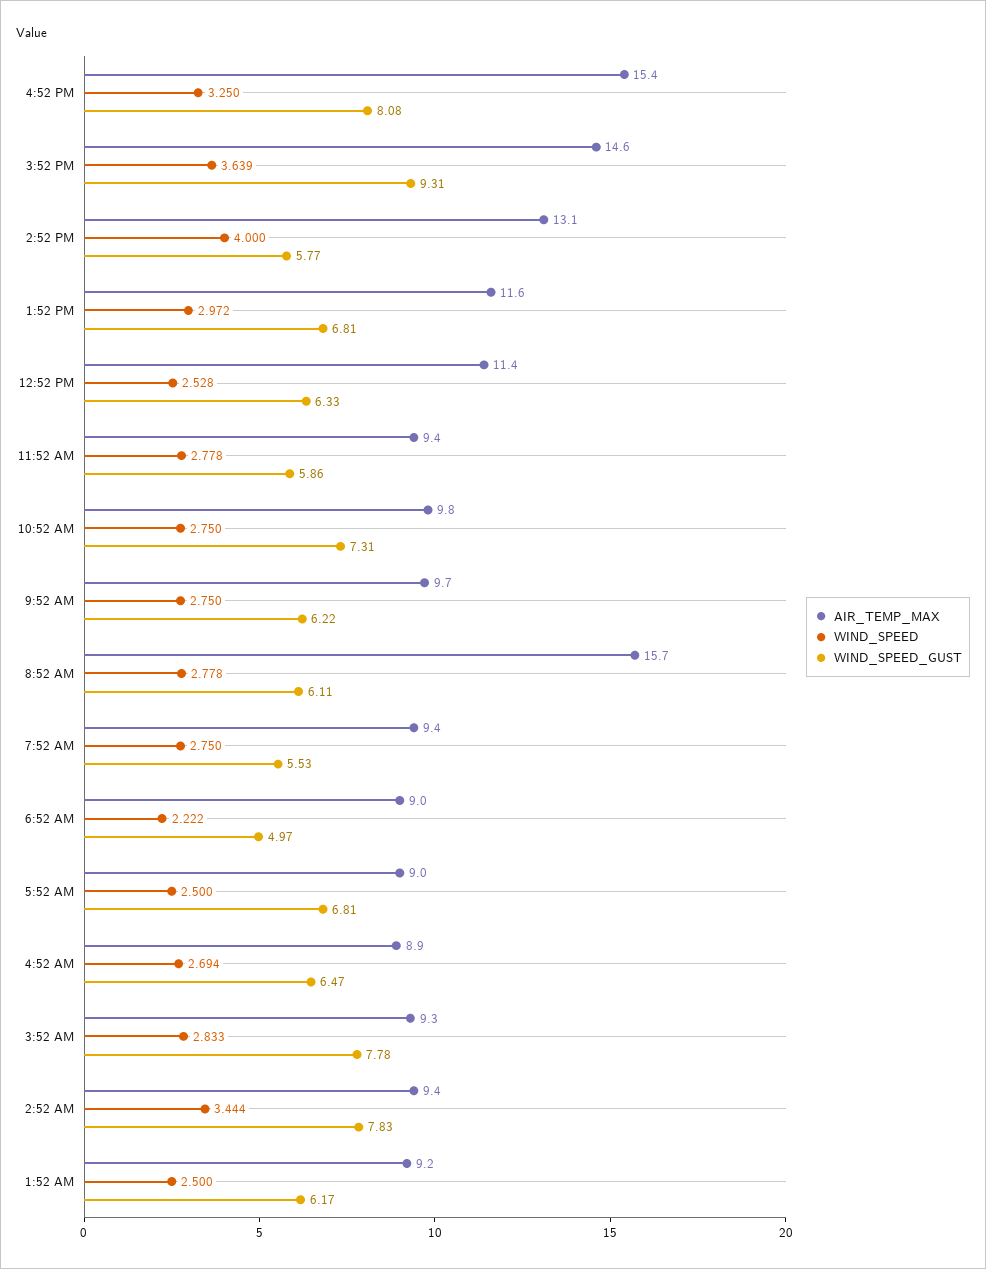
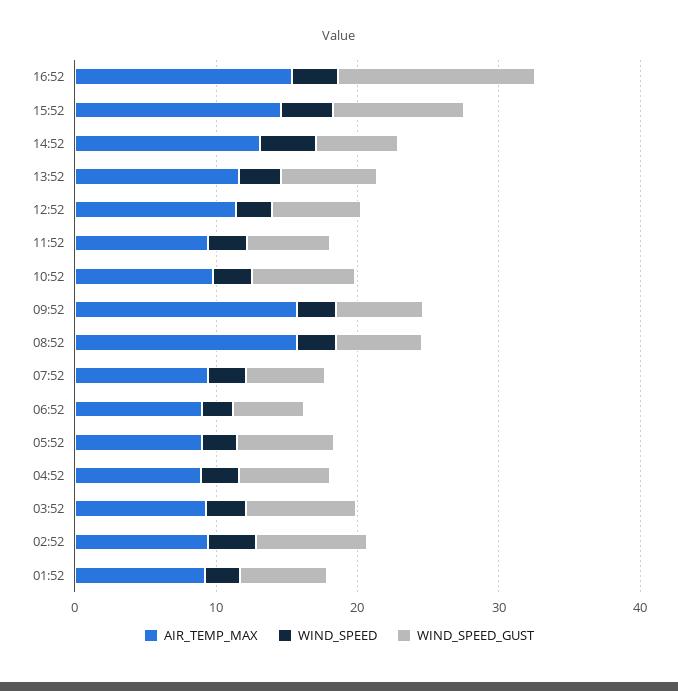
  {
    "AIR_TEMP_MAX": {
      "4:52 PM": 15.4,
      "3:52 PM": 14.6,
      "2:52 PM": 13.1,
      "1:52 PM": 11.6,
      "12:52 PM": 11.4,
      "11:52 AM": 9.4,
      "10:52 AM": 9.8,
-     "9:52 AM": 9.7,
+     "9:52 AM": 16,
      "8:52 AM": 15.7,
      "7:52 AM": 9.4,
      "6:52 AM": 9,
      "5:52 AM": 9,
      "4:52 AM": 8.9,
      "3:52 AM": 9.3,
      "2:52 AM": 9.4,
      "1:52 AM": 9.2
    },
    "WIND_SPEED": {
      "4:52 PM": 3.25,
      "3:52 PM": 3.639,
      "2:52 PM": 4,
      "1:52 PM": 2.972,
      "12:52 PM": 2.528,
      "11:52 AM": 2.778,
      "10:52 AM": 2.75,
      "9:52 AM": 2.75,
      "8:52 AM": 2.778,
      "7:52 AM": 2.75,
      "6:52 AM": 2.222,
      "5:52 AM": 2.5,
      "4:52 AM": 2.694,
      "3:52 AM": 2.833,
      "2:52 AM": 3.444,
      "1:52 AM": 2.5
    },
    "WIND_SPEED_GUST": {
-     "4:52 PM": 8.08,
+     "4:52 PM": 14,
      "3:52 PM": 9.31,
      "2:52 PM": 5.77,
      "1:52 PM": 6.81,
      "12:52 PM": 6.33,
      "11:52 AM": 5.86,
      "10:52 AM": 7.31,
      "9:52 AM": 6.22,
      "8:52 AM": 6.11,
      "7:52 AM": 5.53,
      "6:52 AM": 4.97,
      "5:52 AM": 6.81,
      "4:52 AM": 6.47,
      "3:52 AM": 7.78,
      "2:52 AM": 7.83,
      "1:52 AM": 6.17
    }
  }

